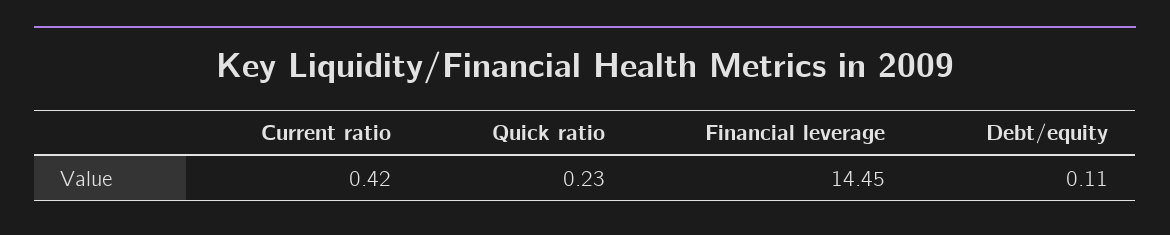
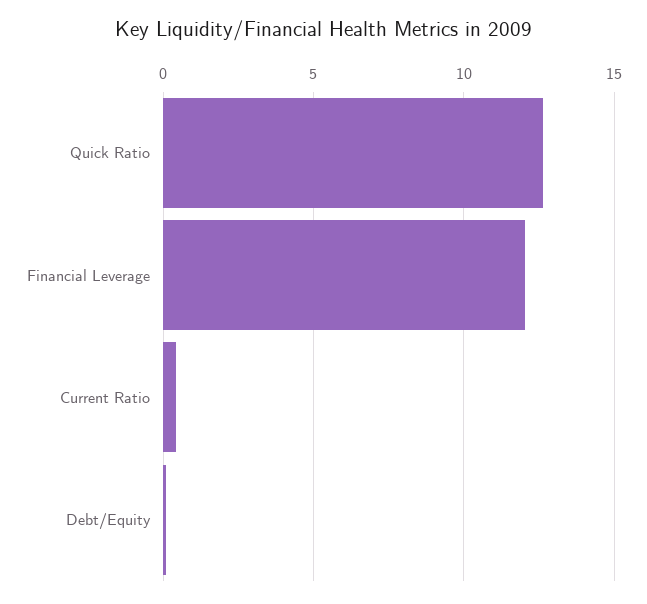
  {
    "Current ratio": 0.42,
-   "Quick ratio": 0.23,
+   "Quick ratio": 12.5,
-   "Financial leverage": 14.45,
+   "Financial leverage": 12,
    "Debt/equity": 0.11
  }

